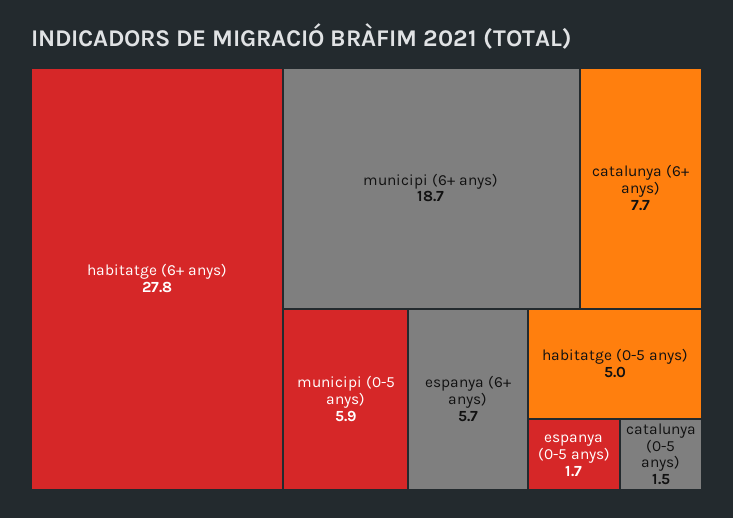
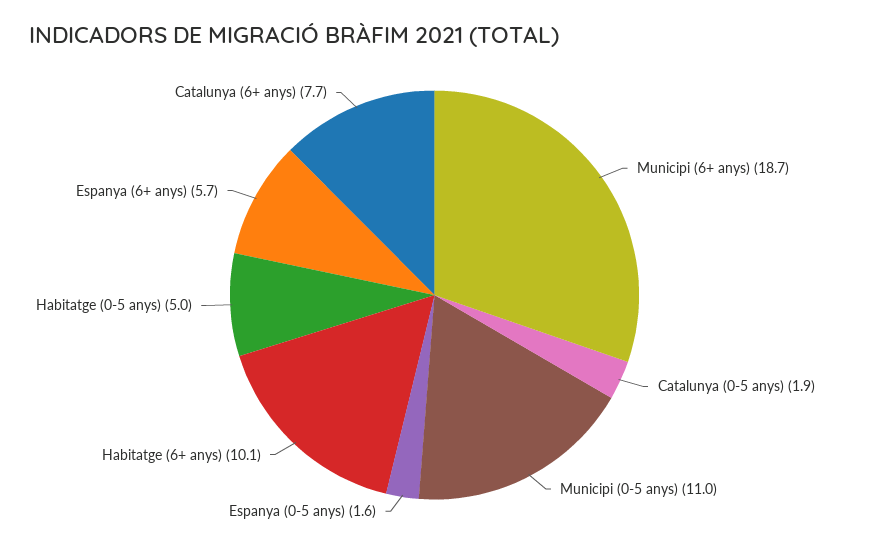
  {
-   "habitatge (6+ anys)": 27.8,
+   "habitatge (6+ anys)": 10.1,
    "municipi (6+ anys)": 18.7,
    "catalunya (6+ anys)": 7.7,
-   "municipi (0-5 anys)": 5.9,
+   "municipi (0-5 anys)": 11,
    "espanya (6+ anys)": 5.7,
    "habitatge (0-5 anys)": 5,
-   "espanya (0-5 anys)": 1.7,
+   "espanya (0-5 anys)": 1.6,
-   "catalunya (0-5 anys)": 1.5
+   "catalunya (0-5 anys)": 1.9
  }

